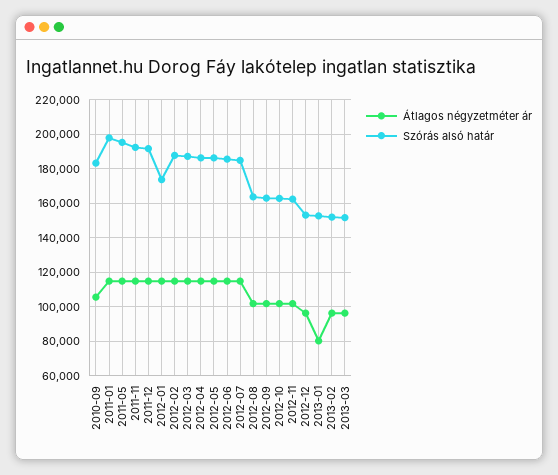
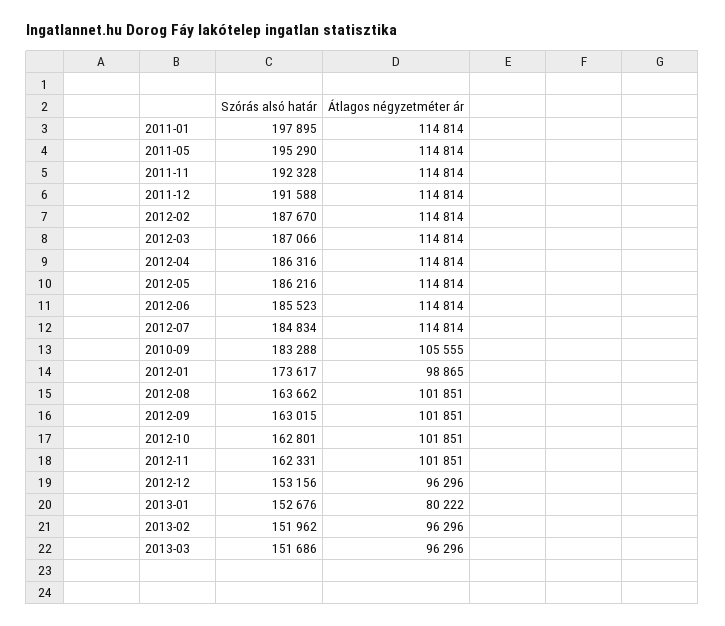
  {
    "Átlagos négyzetméter ár": {
      "2010-09": 105555,
      "2011-01": 114814,
      "2011-05": 114814,
      "2011-11": 114814,
      "2011-12": 114814,
-     "2012-01": 115000,
+     "2012-01": 98865,
      "2012-02": 114814,
      "2012-03": 114814,
      "2012-04": 114814,
      "2012-05": 114814,
      "2012-06": 114814,
      "2012-07": 114814,
      "2012-08": 101851,
      "2012-09": 101851,
      "2012-10": 101851,
      "2012-11": 101851,
      "2012-12": 96296,
      "2013-01": 80222,
      "2013-02": 96296,
      "2013-03": 96296
    },
    "Szórás alsó határ": {
      "2010-09": 183288,
      "2011-01": 197895,
      "2011-05": 195290,
      "2011-11": 192328,
      "2011-12": 191588,
      "2012-01": 173617,
      "2012-02": 187670,
      "2012-03": 187066,
      "2012-04": 186316,
      "2012-05": 186216,
      "2012-06": 185523,
      "2012-07": 184834,
      "2012-08": 163662,
      "2012-09": 163015,
      "2012-10": 162801,
      "2012-11": 162331,
      "2012-12": 153156,
      "2013-01": 152676,
      "2013-02": 151962,
      "2013-03": 151686
    }
  }

